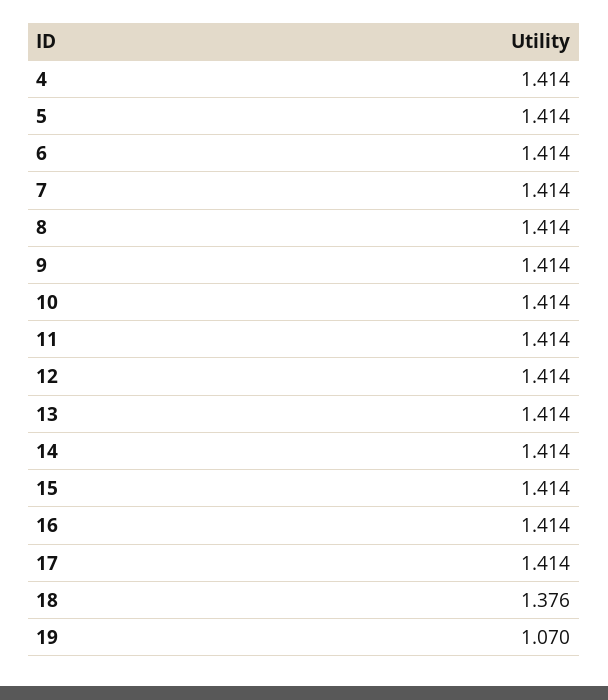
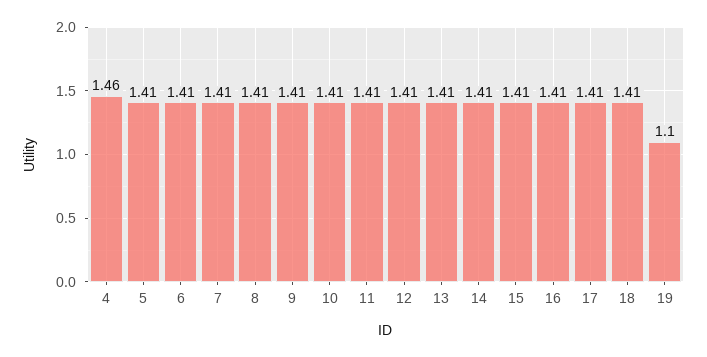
  {
-   "4": 1.414,
+   "4": 1.46,
    "5": 1.414,
    "6": 1.414,
    "7": 1.414,
    "8": 1.414,
    "9": 1.414,
    "10": 1.414,
    "11": 1.414,
    "12": 1.414,
    "13": 1.414,
    "14": 1.414,
    "15": 1.414,
    "16": 1.414,
    "17": 1.414,
-   "18": 1.376,
+   "18": 1.41,
-   "19": 1.07
+   "19": 1.1
  }

